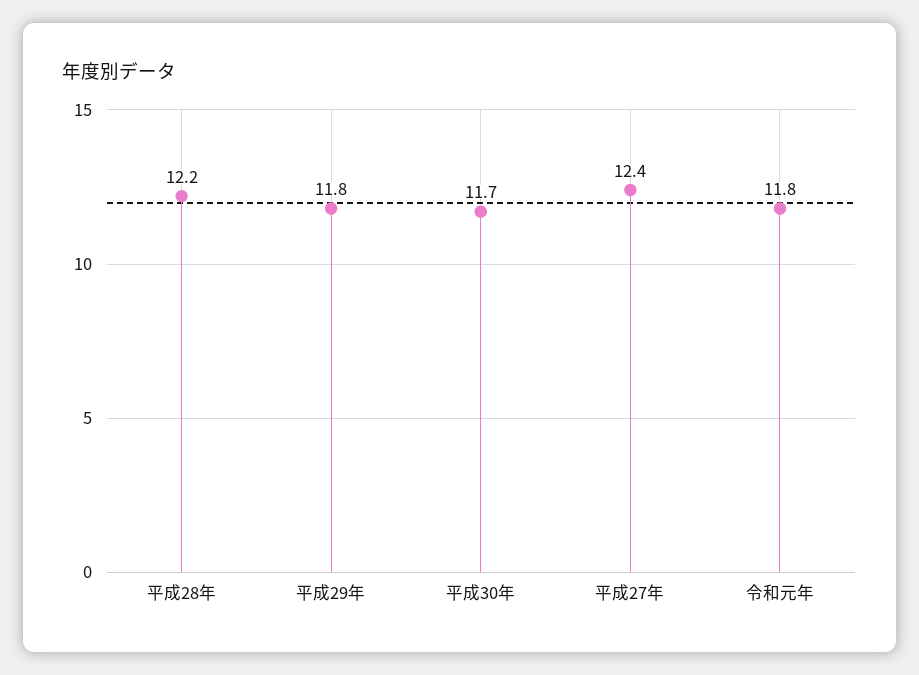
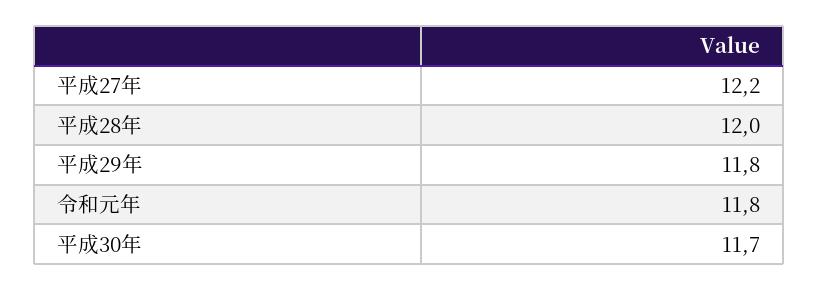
  {
-   "平成28年": 12.2,
+   "平成28年": 12,
    "平成29年": 11.8,
    "平成30年": 11.7,
-   "平成27年": 12.4,
+   "平成27年": 12.2,
    "令和元年": 11.8
  }

